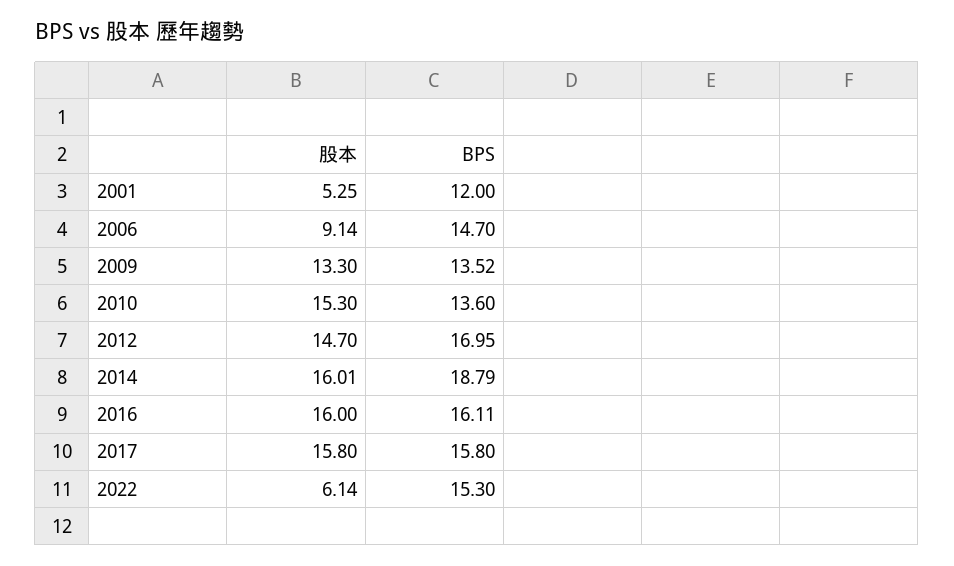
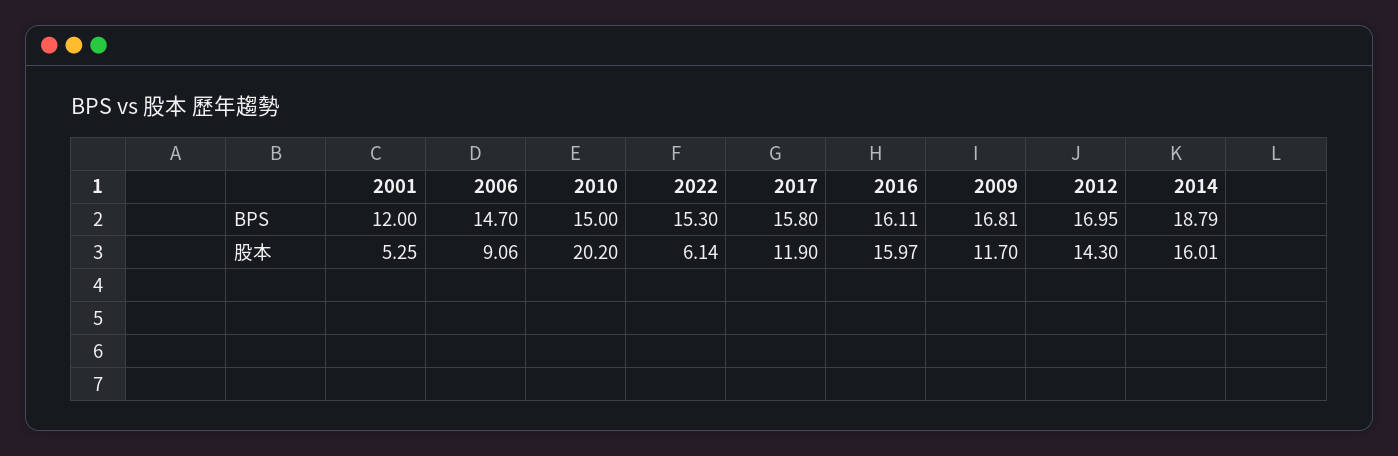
  {
    "股本": {
      "2001": 5.25,
-     "2006": 9.14,
+     "2006": 9.06,
-     "2009": 13.3,
+     "2009": 11.7,
-     "2010": 15.3,
+     "2010": 20.2,
-     "2012": 14.7,
+     "2012": 14.3,
      "2014": 16.01,
-     "2016": 16,
+     "2016": 15.97,
-     "2017": 15.8,
+     "2017": 11.9,
      "2022": 6.14
    },
    "BPS": {
      "2001": 12,
      "2006": 14.7,
-     "2009": 13.52,
+     "2009": 16.81,
-     "2010": 13.6,
+     "2010": 15,
      "2012": 16.95,
      "2014": 18.79,
      "2016": 16.11,
      "2017": 15.8,
      "2022": 15.3
    }
  }

